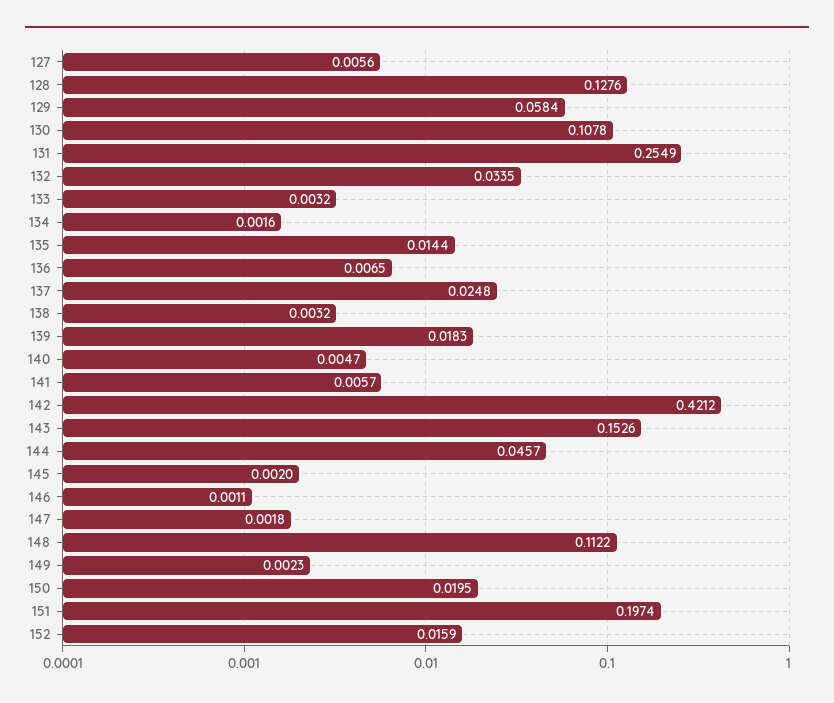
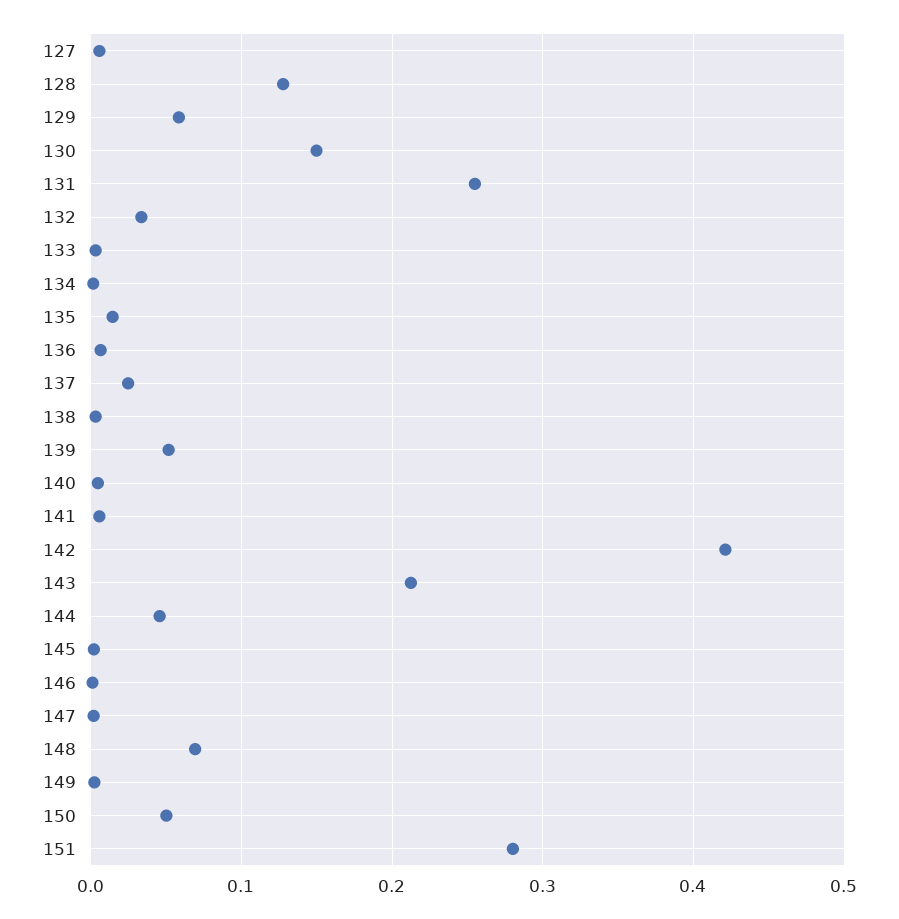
  {
    "127": 0.0056,
    "128": 0.1276,
    "129": 0.0584,
-   "130": 0.1078,
+   "130": 0.15,
    "131": 0.2549,
    "132": 0.0335,
    "133": 0.0032,
    "134": 0.0016,
    "135": 0.0144,
    "136": 0.0065,
    "137": 0.0248,
    "138": 0.0032,
-   "139": 0.0183,
+   "139": 0.05,
    "140": 0.0047,
    "141": 0.0057,
    "142": 0.4212,
-   "143": 0.1526,
+   "143": 0.21,
    "144": 0.0457,
    "145": 0.002,
    "146": 0.0011,
    "147": 0.0018,
-   "148": 0.1122,
+   "148": 0.07,
    "149": 0.0023,
-   "150": 0.0195,
+   "150": 0.05,
-   "151": 0.1974,
+   "151": 0.28
-   "152": 0.0159
  }

